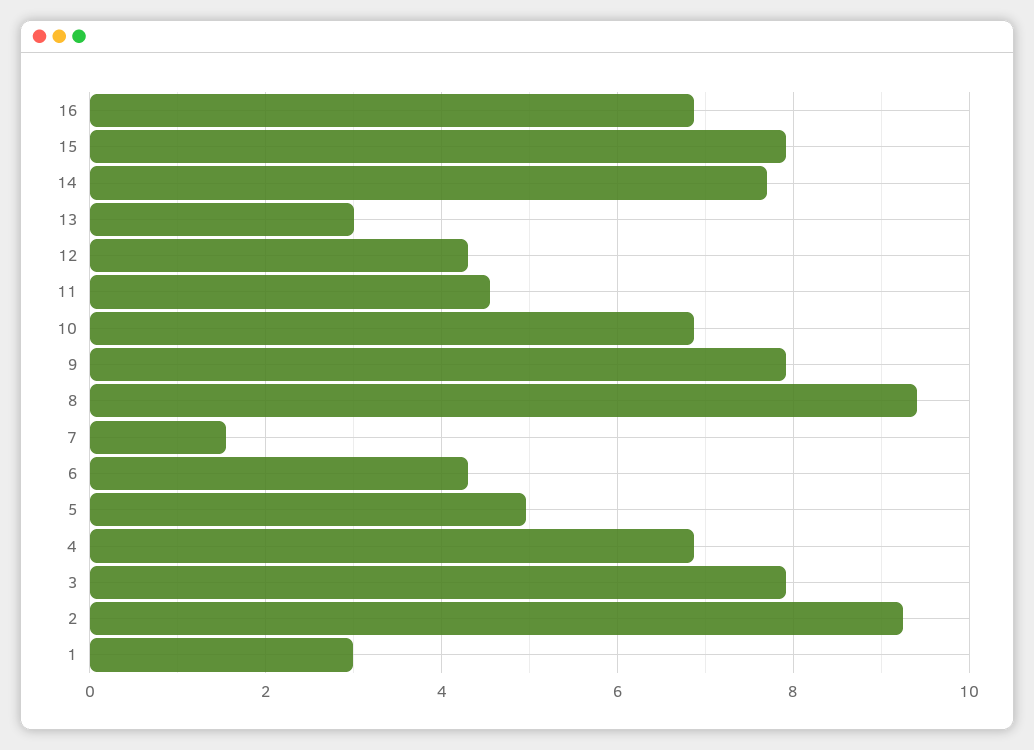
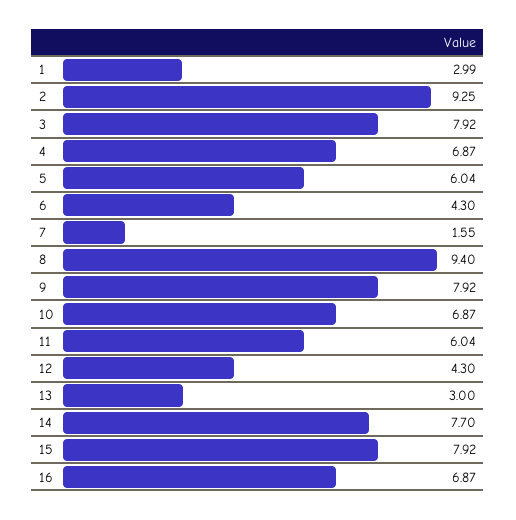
  {
    "16": 6.87,
    "15": 7.92,
    "14": 7.7,
    "13": 3,
    "12": 4.3,
-   "11": 4.6,
+   "11": 6.04,
    "10": 6.87,
    "9": 7.92,
    "8": 9.4,
    "7": 1.55,
    "6": 4.3,
-   "5": 5,
+   "5": 6.04,
    "4": 6.87,
    "3": 7.92,
    "2": 9.25,
    "1": 2.99
  }

